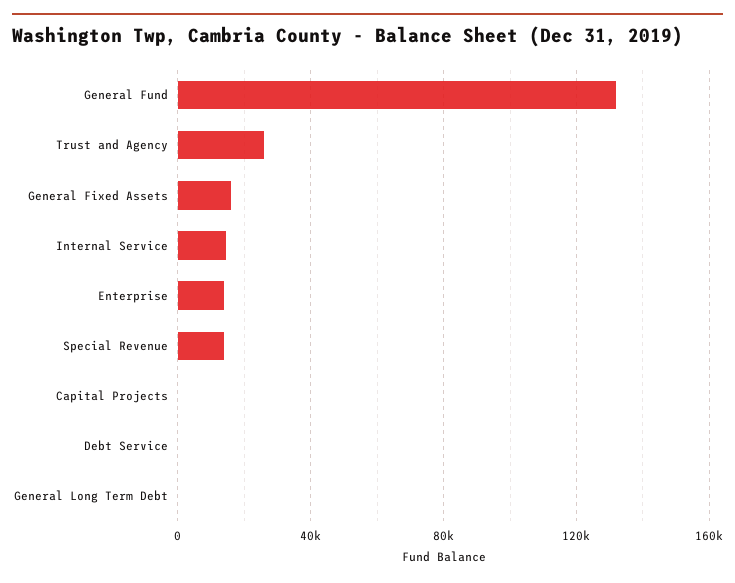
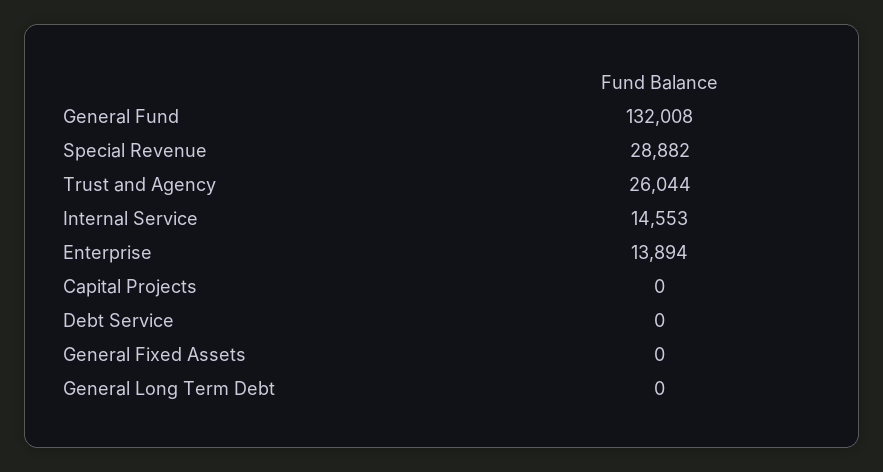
  {
    "General Fund": 132008,
    "Trust and Agency": 26044,
-   "General Fixed Assets": 15000,
+   "General Fixed Assets": 0,
    "Internal Service": 14553,
    "Enterprise": 13894,
-   "Special Revenue": 15000,
+   "Special Revenue": 28882,
    "Capital Projects": 0,
    "Debt Service": 0,
    "General Long Term Debt": 0
  }

